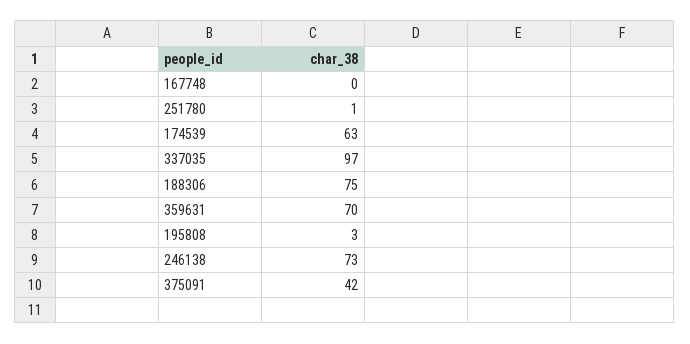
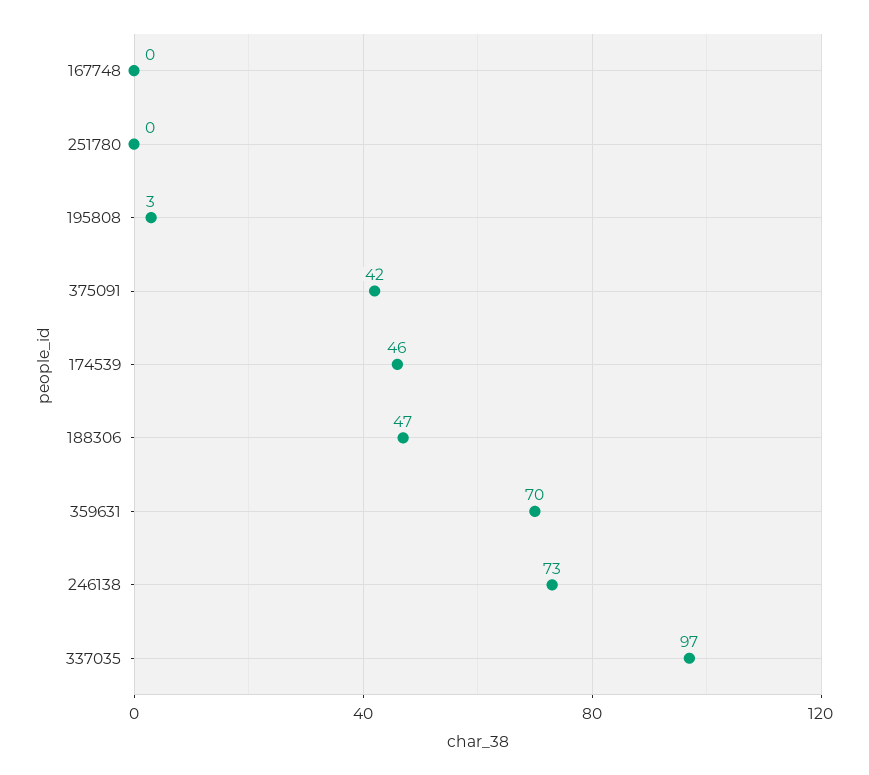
  {
    "167748": 0,
-   "251780": 1,
+   "251780": 0,
-   "174539": 63,
+   "174539": 46,
    "337035": 97,
-   "188306": 75,
+   "188306": 47,
    "359631": 70,
    "195808": 3,
    "246138": 73,
    "375091": 42
  }

